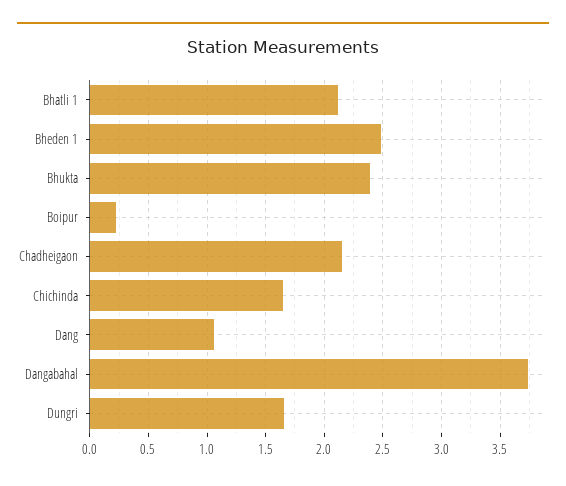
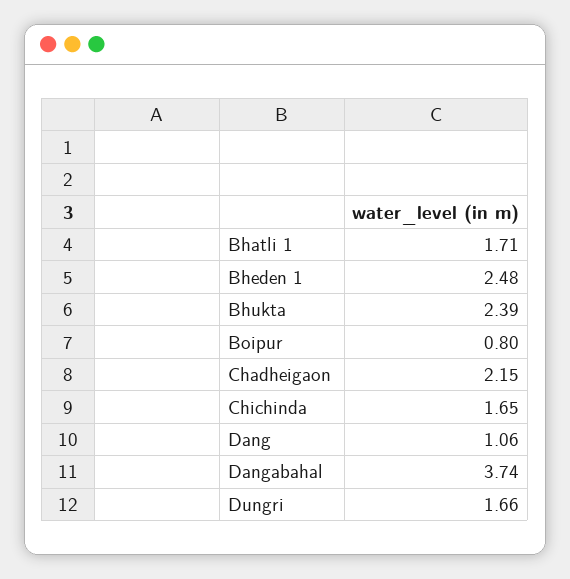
  {
-   "Bhatli 1": 2.1,
+   "Bhatli 1": 1.71,
    "Bheden 1": 2.48,
    "Bhukta": 2.39,
-   "Boipur": 0.2,
+   "Boipur": 0.8,
    "Chadheigaon": 2.15,
    "Chichinda": 1.65,
    "Dang": 1.06,
    "Dangabahal": 3.74,
    "Dungri": 1.66
  }

